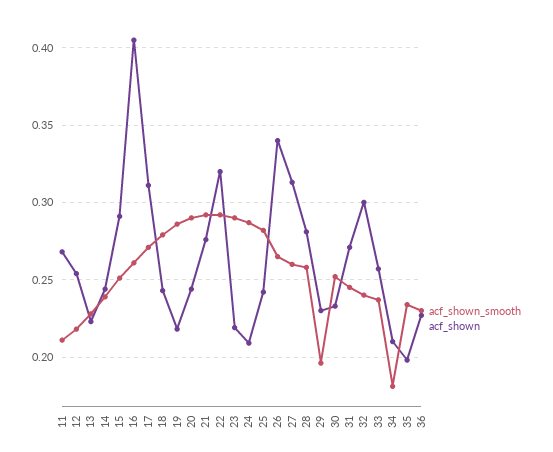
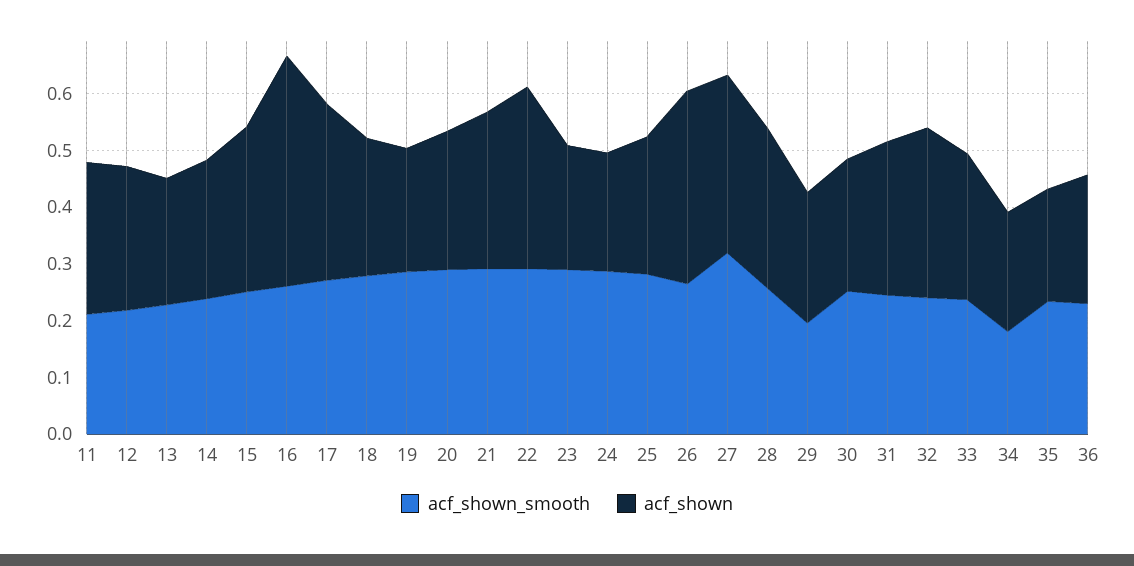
  {
    "acf_shown_smooth": {
      "11": 0.21,
      "12": 0.22,
      "13": 0.23,
      "14": 0.24,
      "15": 0.25,
      "16": 0.26,
      "17": 0.27,
      "18": 0.28,
      "19": 0.285,
      "20": 0.29,
      "21": 0.29,
      "22": 0.29,
      "23": 0.29,
      "24": 0.285,
      "25": 0.28,
      "26": 0.265,
-     "27": 0.26,
+     "27": 0.32,
      "28": 0.26,
      "29": 0.195,
      "30": 0.25,
      "31": 0.245,
      "32": 0.24,
      "33": 0.235,
      "34": 0.18,
      "35": 0.235,
      "36": 0.23
    },
    "acf_shown": {
      "11": 0.27,
      "12": 0.255,
      "13": 0.225,
      "14": 0.245,
      "15": 0.29,
      "16": 0.405,
      "17": 0.31,
      "18": 0.245,
      "19": 0.22,
      "20": 0.245,
      "21": 0.275,
      "22": 0.32,
      "23": 0.22,
      "24": 0.21,
      "25": 0.24,
      "26": 0.34,
      "27": 0.315,
      "28": 0.28,
      "29": 0.23,
      "30": 0.235,
      "31": 0.27,
      "32": 0.3,
      "33": 0.255,
      "34": 0.21,
      "35": 0.2,
      "36": 0.225
    }
  }

